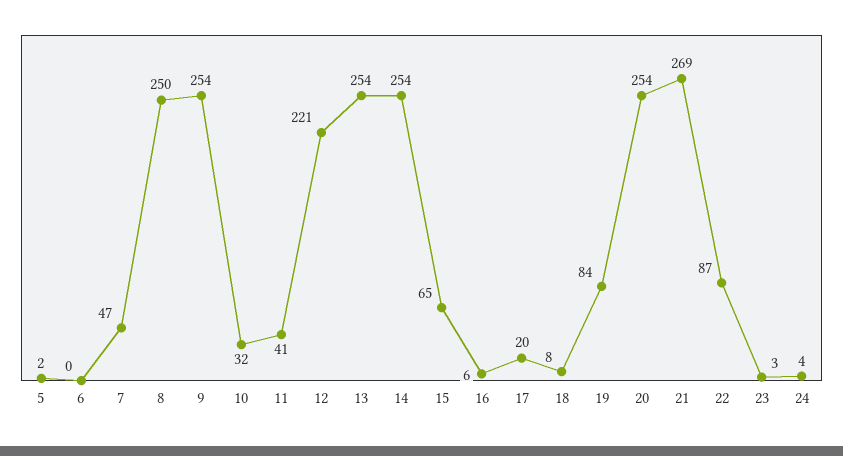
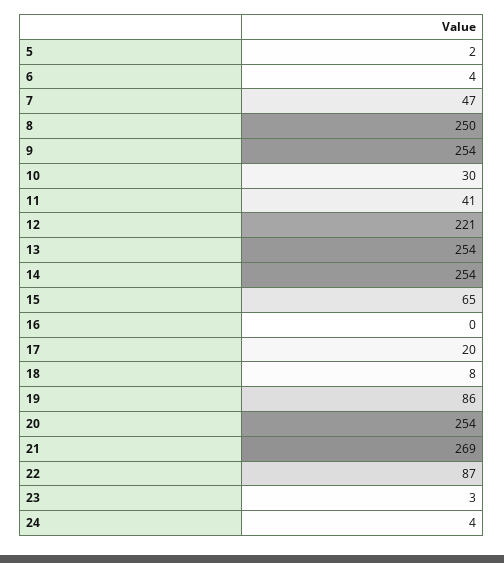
  {
    "5": 2,
-   "6": 0,
+   "6": 4,
    "7": 47,
    "8": 250,
    "9": 254,
-   "10": 32,
+   "10": 30,
    "11": 41,
    "12": 221,
    "13": 254,
    "14": 254,
    "15": 65,
-   "16": 6,
+   "16": 0,
    "17": 20,
    "18": 8,
-   "19": 84,
+   "19": 86,
    "20": 254,
    "21": 269,
    "22": 87,
    "23": 3,
    "24": 4
  }

